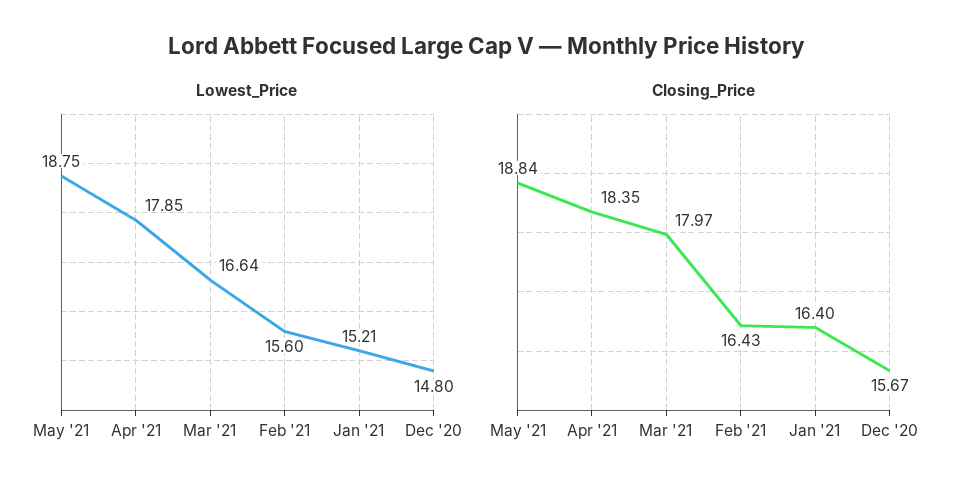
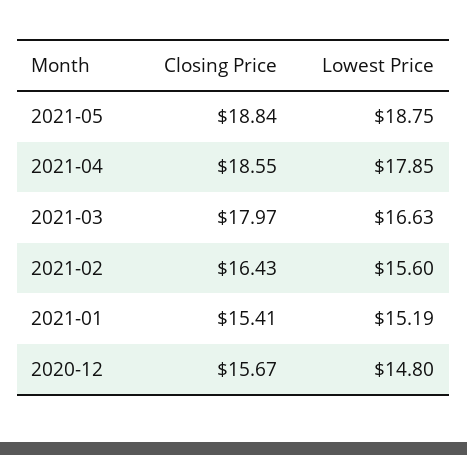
  {
    "Lowest_Price": {
      "May '21": 18.75,
      "Apr '21": 17.85,
-     "Mar '21": 16.64,
+     "Mar '21": 16.63,
      "Feb '21": 15.6,
-     "Jan '21": 15.21,
+     "Jan '21": 15.19,
      "Dec '20": 14.8
    },
    "Closing_Price": {
      "May '21": 18.84,
-     "Apr '21": 18.35,
+     "Apr '21": 18.55,
      "Mar '21": 17.97,
      "Feb '21": 16.43,
-     "Jan '21": 16.4,
+     "Jan '21": 15.41,
      "Dec '20": 15.67
    }
  }

